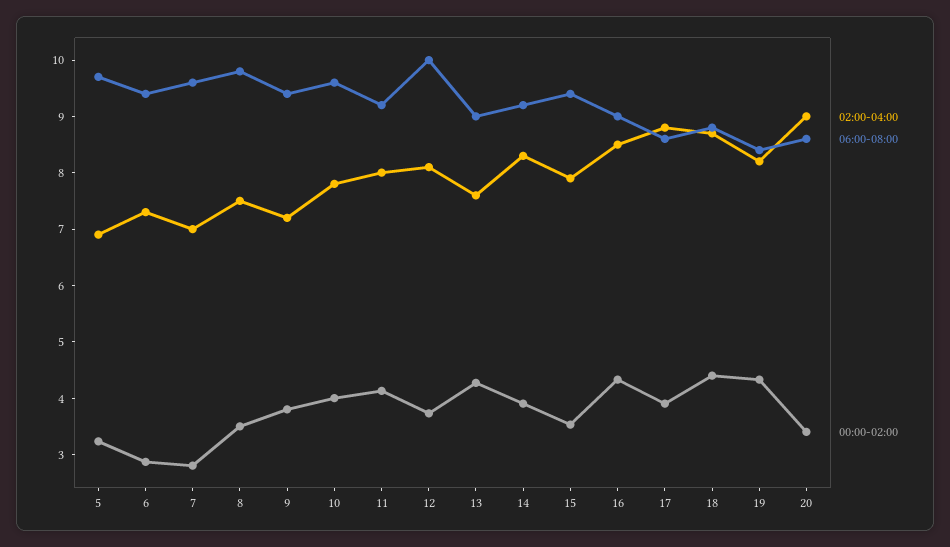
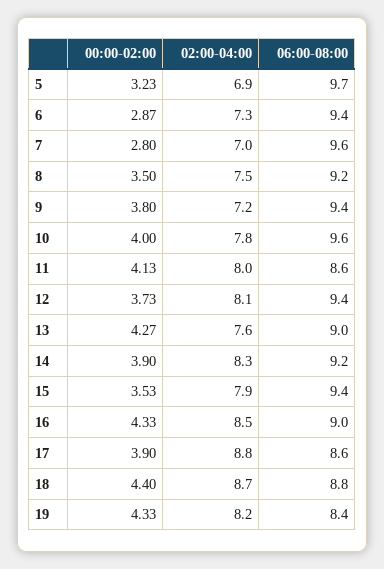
  {
    "02:00-04:00": {
      "5": 6.9,
      "6": 7.3,
      "7": 7,
      "8": 7.5,
      "9": 7.2,
      "10": 7.8,
      "11": 8,
      "12": 8.1,
      "13": 7.6,
      "14": 8.3,
      "15": 7.9,
      "16": 8.5,
      "17": 8.8,
      "18": 8.7,
-     "19": 8.2,
+     "19": 8.2
-     "20": 9
    },
    "06:00-08:00": {
      "5": 9.7,
      "6": 9.4,
      "7": 9.6,
-     "8": 9.8,
+     "8": 9.2,
      "9": 9.4,
      "10": 9.6,
-     "11": 9.2,
+     "11": 8.6,
-     "12": 10,
+     "12": 9.4,
      "13": 9,
      "14": 9.2,
      "15": 9.4,
      "16": 9,
      "17": 8.6,
      "18": 8.8,
-     "19": 8.4,
+     "19": 8.4
-     "20": 8.6
    },
    "00:00-02:00": {
      "5": 3.23,
      "6": 2.87,
      "7": 2.8,
      "8": 3.5,
      "9": 3.8,
      "10": 4,
      "11": 4.13,
      "12": 3.73,
      "13": 4.27,
      "14": 3.9,
      "15": 3.53,
      "16": 4.33,
      "17": 3.9,
      "18": 4.4,
-     "19": 4.33,
+     "19": 4.33
-     "20": 3.4
    }
  }

